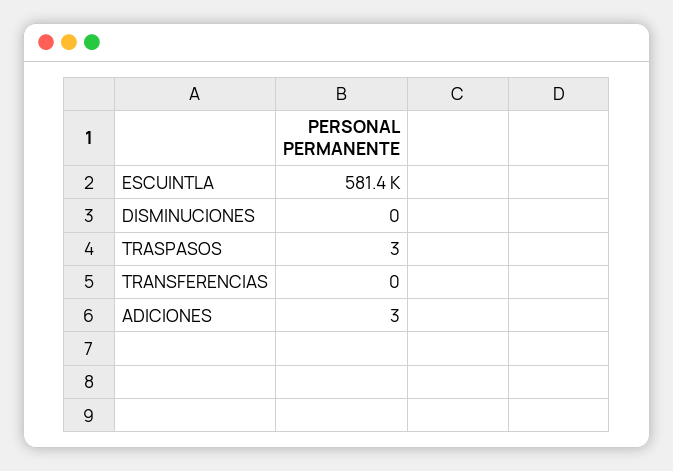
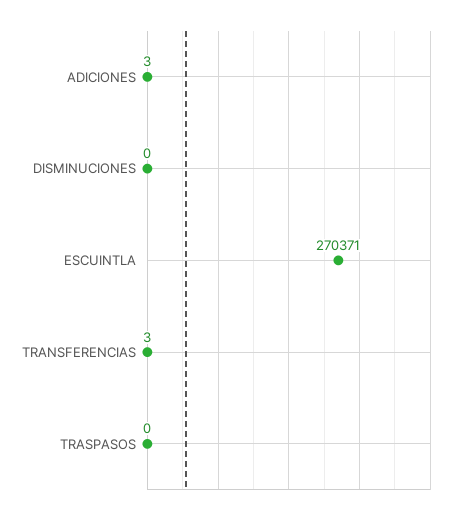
  {
-   "ESCUINTLA": 581400,
+   "ESCUINTLA": 270371,
    "DISMINUCIONES": 0,
-   "TRASPASOS": 3,
+   "TRASPASOS": 0,
-   "TRANSFERENCIAS": 0,
+   "TRANSFERENCIAS": 3,
    "ADICIONES": 3
  }

